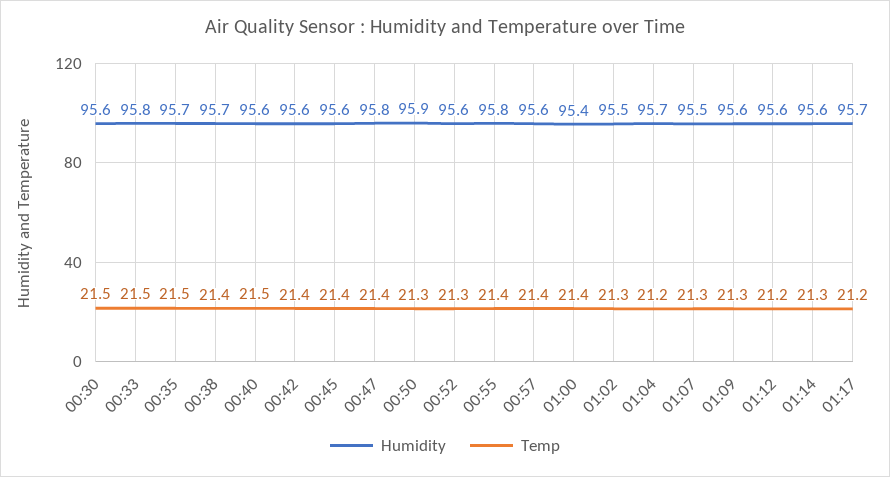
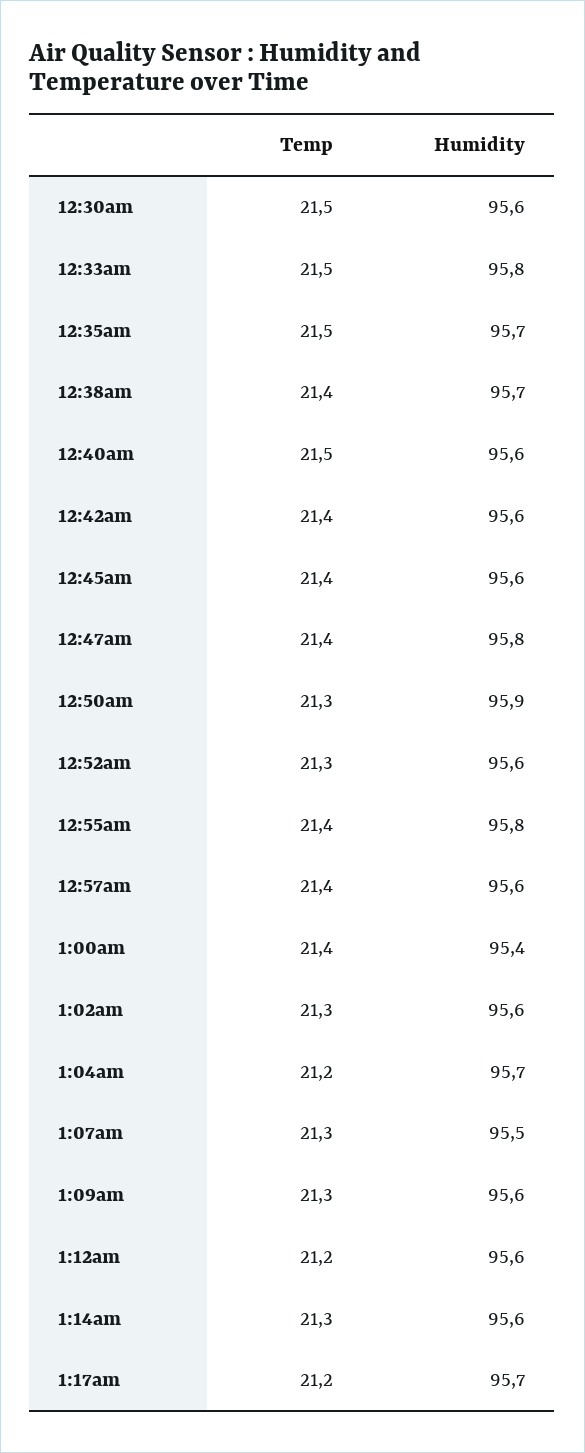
  {
    "Humidity": {
      "00:30": 95.6,
      "00:33": 95.8,
      "00:35": 95.7,
      "00:38": 95.7,
      "00:40": 95.6,
      "00:42": 95.6,
      "00:45": 95.6,
      "00:47": 95.8,
      "00:50": 95.9,
      "00:52": 95.6,
      "00:55": 95.8,
      "00:57": 95.6,
      "01:00": 95.4,
-     "01:02": 95.5,
+     "01:02": 95.6,
      "01:04": 95.7,
      "01:07": 95.5,
      "01:09": 95.6,
      "01:12": 95.6,
      "01:14": 95.6,
      "01:17": 95.7
    },
    "Temp": {
      "00:30": 21.5,
      "00:33": 21.5,
      "00:35": 21.5,
      "00:38": 21.4,
      "00:40": 21.5,
      "00:42": 21.4,
      "00:45": 21.4,
      "00:47": 21.4,
      "00:50": 21.3,
      "00:52": 21.3,
      "00:55": 21.4,
      "00:57": 21.4,
      "01:00": 21.4,
      "01:02": 21.3,
      "01:04": 21.2,
      "01:07": 21.3,
      "01:09": 21.3,
      "01:12": 21.2,
      "01:14": 21.3,
      "01:17": 21.2
    }
  }

